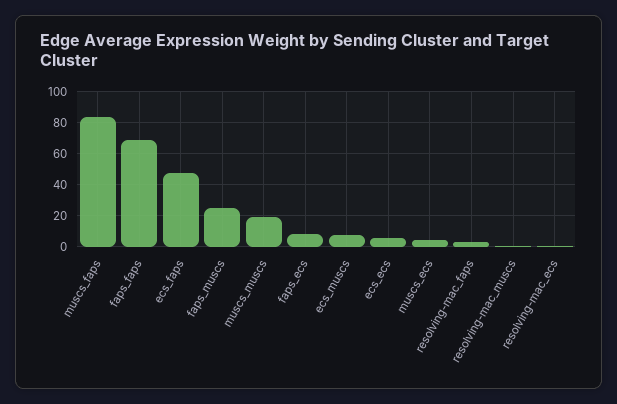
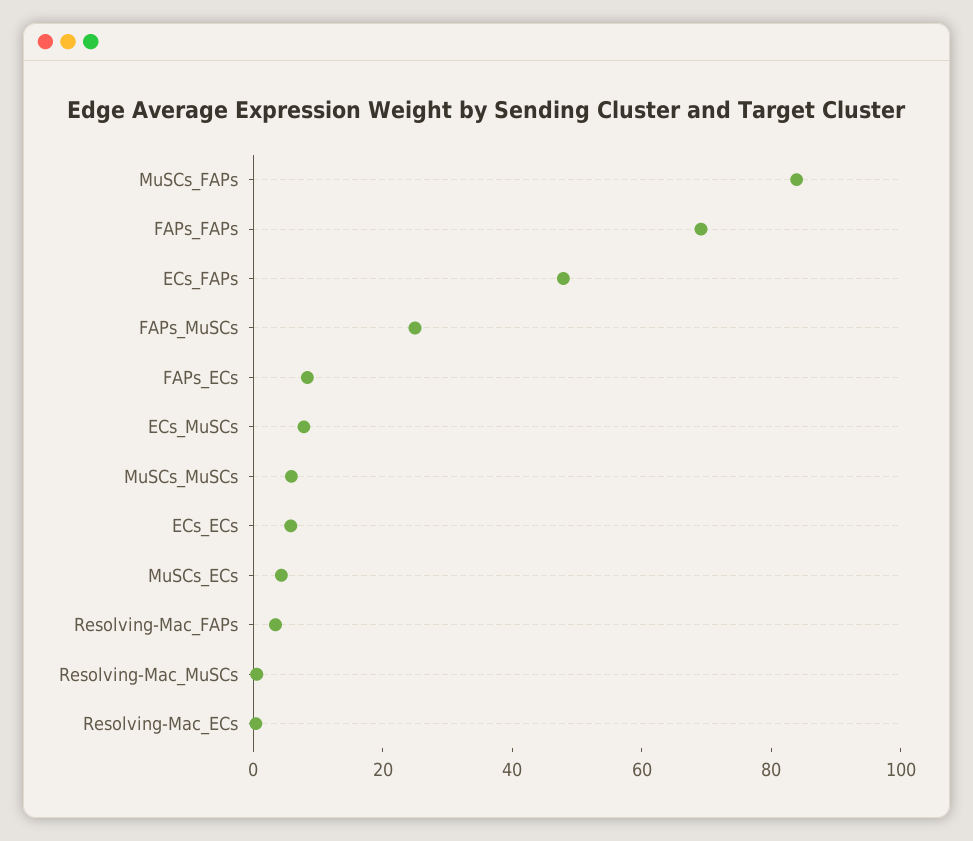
  {
    "muscs_faps": 85,
    "faps_faps": 70,
    "ecs_faps": 50,
    "faps_muscs": 25,
-   "muscs_muscs": 20,
+   "muscs_muscs": 5,
    "faps_ecs": 10,
    "ecs_muscs": 10,
    "ecs_ecs": 5,
    "muscs_ecs": 5,
    "resolving-mac_faps": 5,
    "resolving-mac_muscs": 0,
    "resolving-mac_ecs": 0
  }

